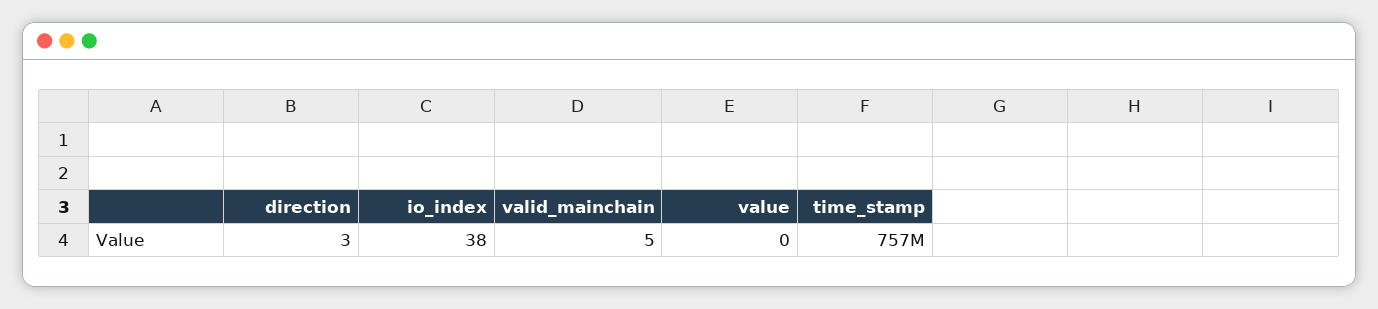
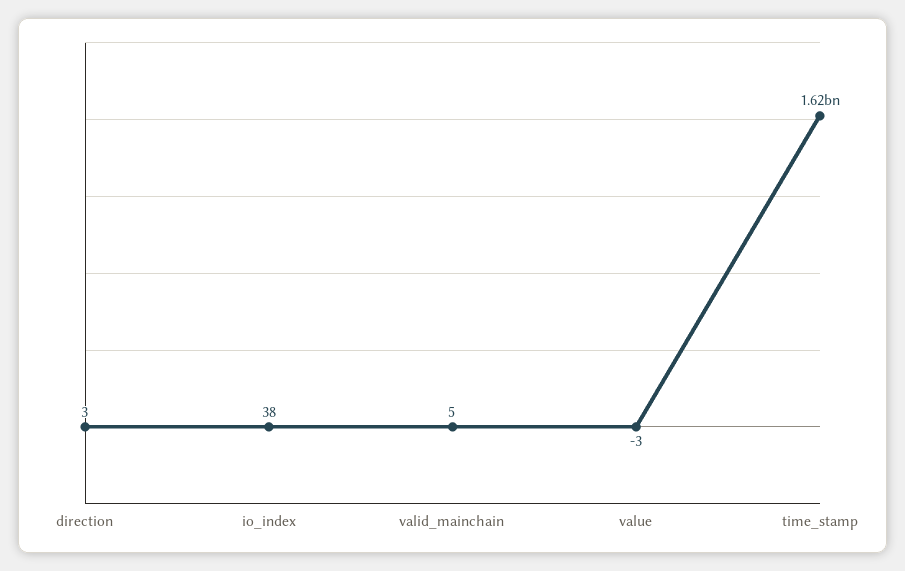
  {
    "direction": 3,
    "io_index": 38,
    "valid_mainchain": 5,
-   "value": 0,
+   "value": -3,
-   "time_stamp": 757000000
+   "time_stamp": 1620000000
  }

